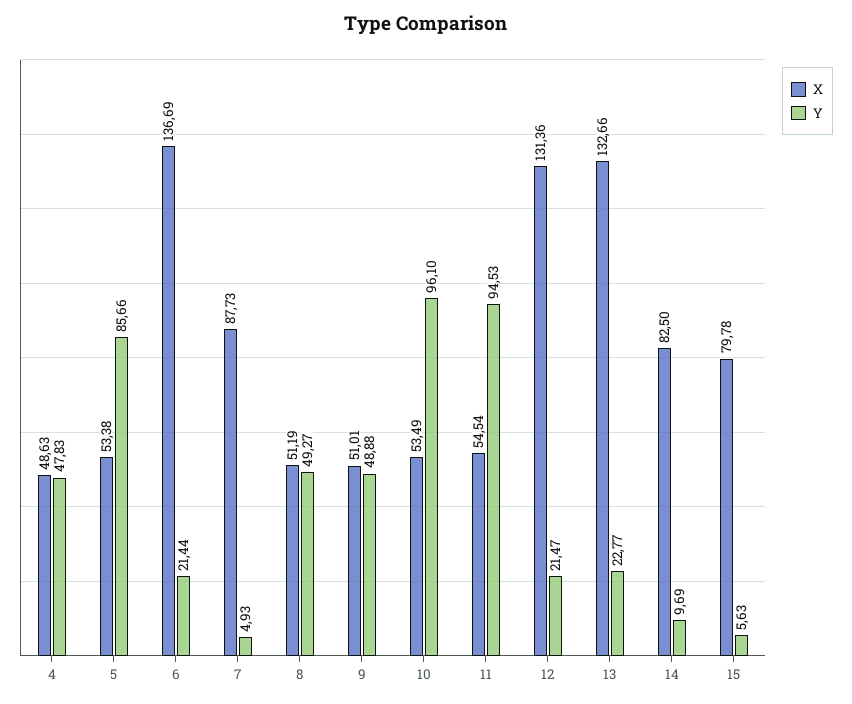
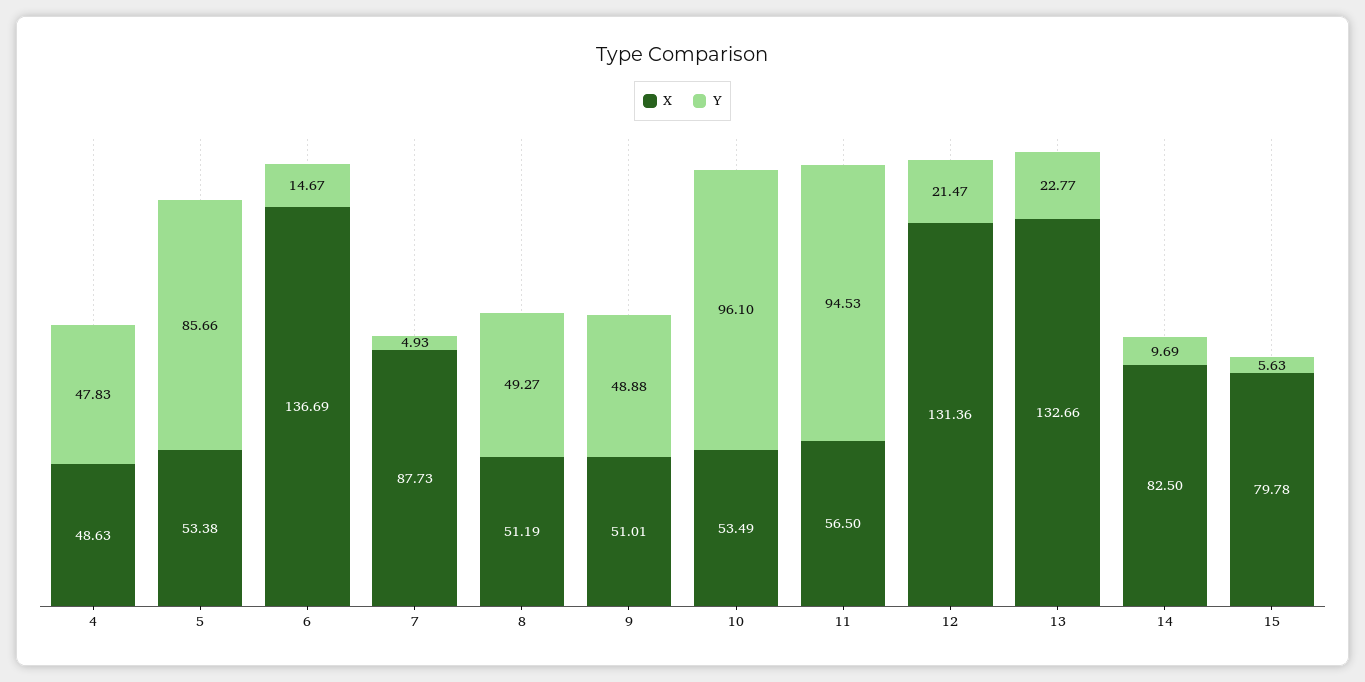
  {
    "X": {
      "4": 48.63,
      "5": 53.38,
      "6": 136.69,
      "7": 87.73,
      "8": 51.19,
      "9": 51.01,
      "10": 53.49,
-     "11": 54.54,
+     "11": 56.5,
      "12": 131.36,
      "13": 132.66,
      "14": 82.5,
      "15": 79.78
    },
    "Y": {
      "4": 47.83,
      "5": 85.66,
-     "6": 21.44,
+     "6": 14.67,
      "7": 4.93,
      "8": 49.27,
      "9": 48.88,
      "10": 96.1,
      "11": 94.53,
      "12": 21.47,
      "13": 22.77,
      "14": 9.69,
      "15": 5.63
    }
  }

